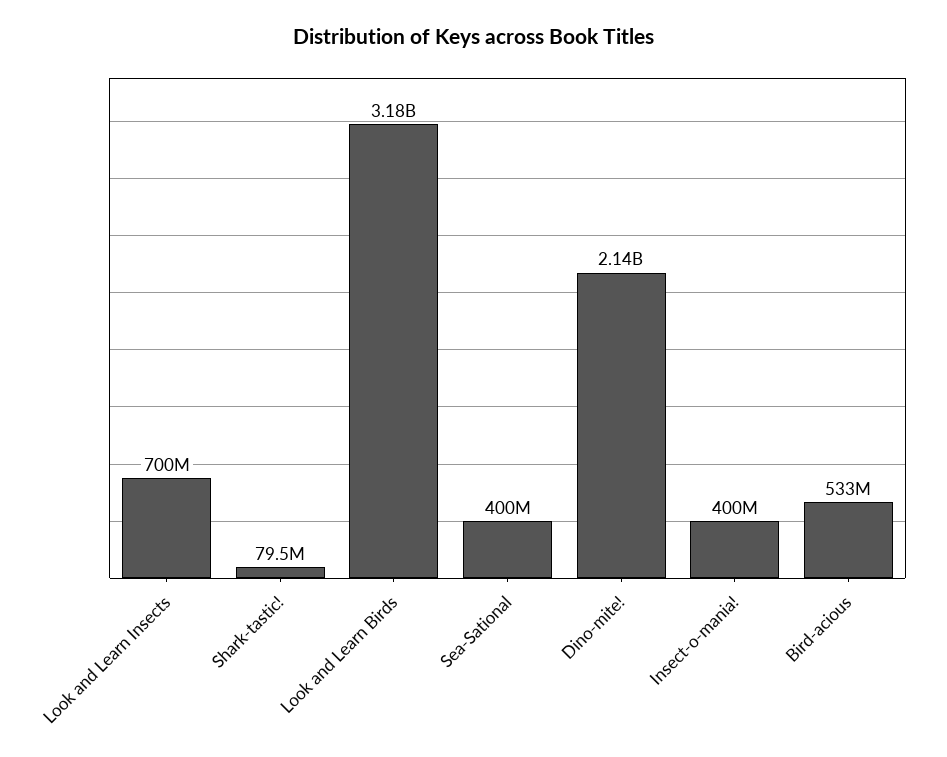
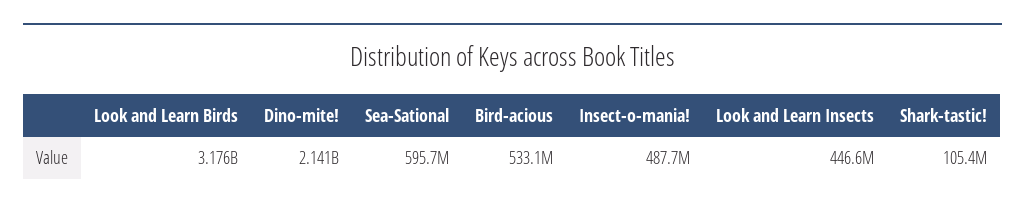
  {
-   "Look and Learn Insects": 700000000,
+   "Look and Learn Insects": 446600000,
-   "Shark-tastic!": 79500000,
+   "Shark-tastic!": 105400000,
    "Look and Learn Birds": 3176000000,
-   "Sea-Sational": 400000000,
+   "Sea-Sational": 595700000,
    "Dino-mite!": 2141000000,
-   "Insect-o-mania!": 400000000,
+   "Insect-o-mania!": 487700000,
    "Bird-acious": 533100000
  }

